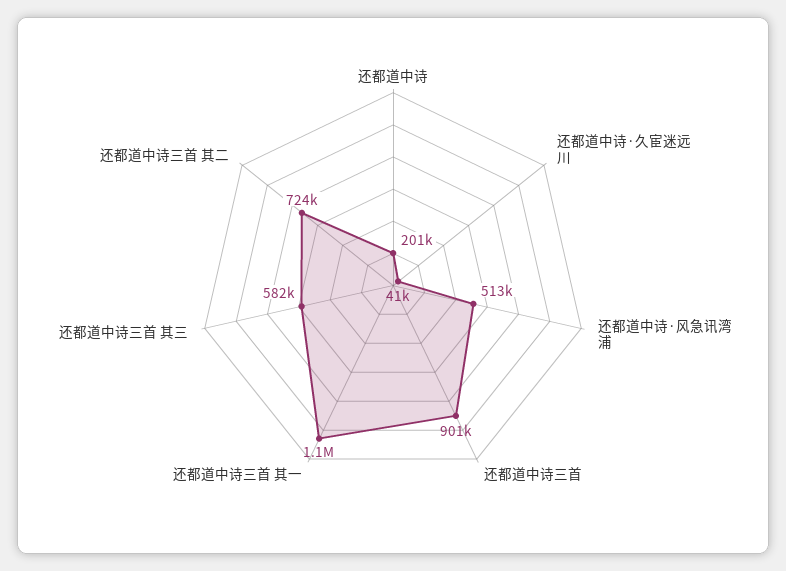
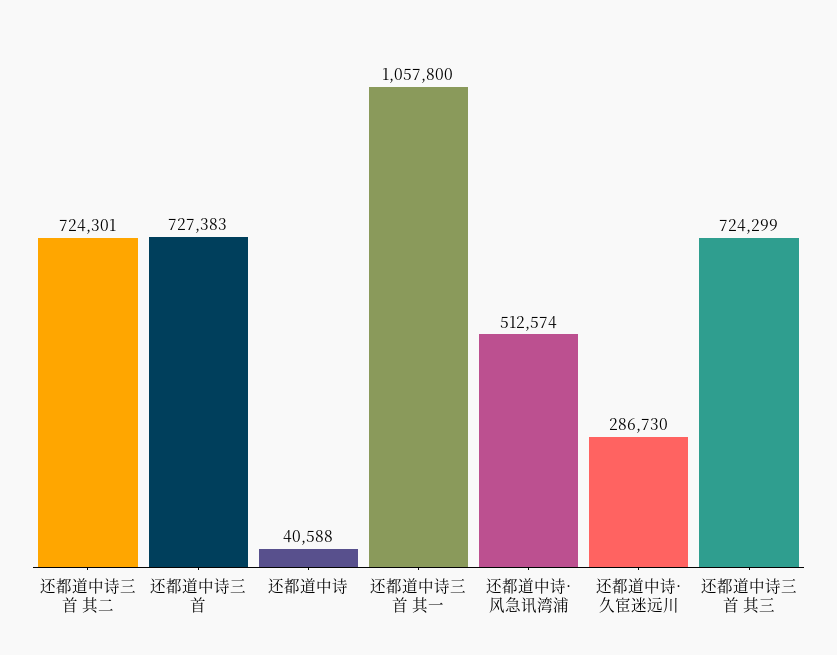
  {
-   "还都道中诗": 201000,
+   "还都道中诗": 40588,
-   "还都道中诗·久宦迷远川": 41000,
+   "还都道中诗·久宦迷远川": 286730,
    "还都道中诗·风急讯湾浦": 512574,
-   "还都道中诗三首": 901000,
+   "还都道中诗三首": 727383,
    "还都道中诗三首 其一": 1057800,
-   "还都道中诗三首 其三": 582000,
+   "还都道中诗三首 其三": 724299,
    "还都道中诗三首 其二": 724301
  }

